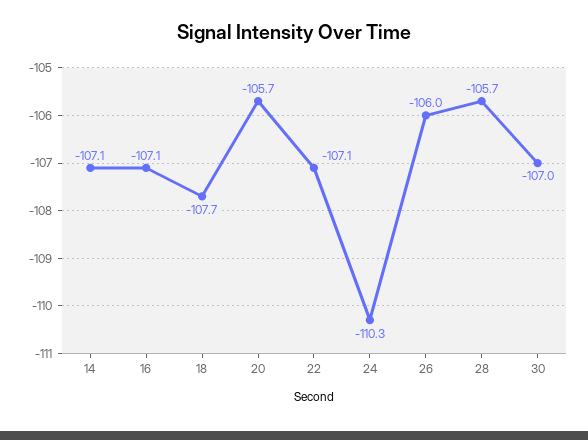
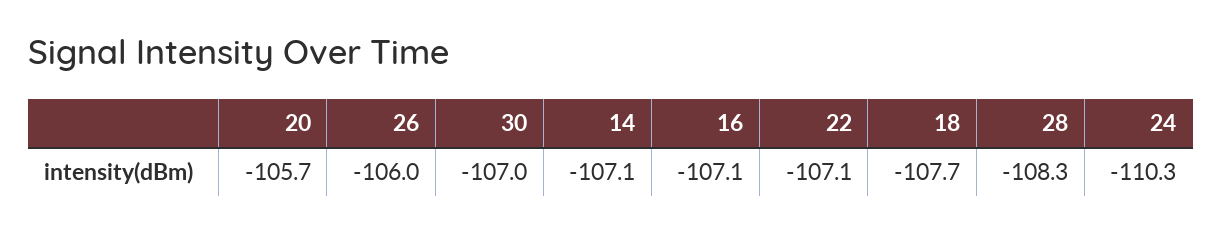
  {
    "14": -107.1,
    "16": -107.1,
    "18": -107.7,
    "20": -105.7,
    "22": -107.1,
    "24": -110.3,
    "26": -106,
-   "28": -105.7,
+   "28": -108.3,
    "30": -107
  }

